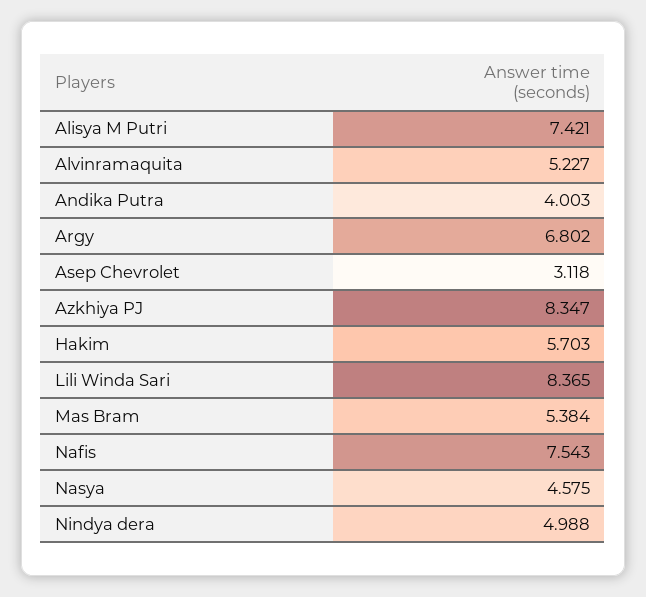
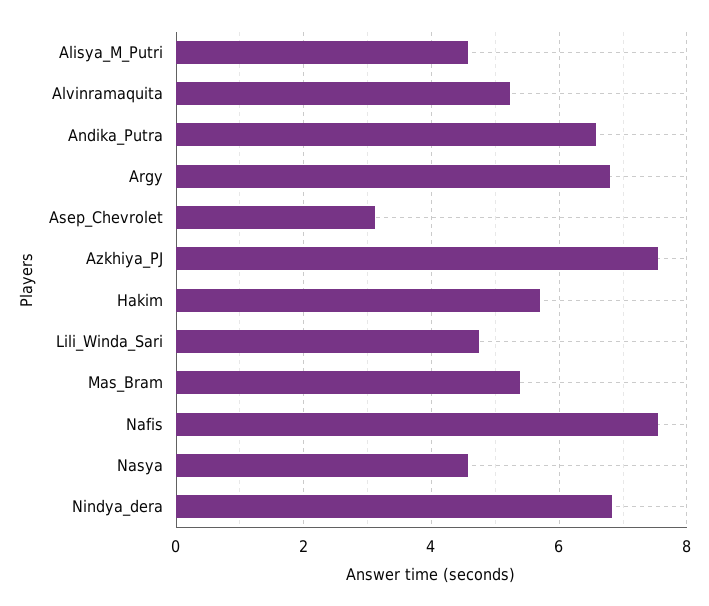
  {
-   "Alisya M Putri": 7.421,
+   "Alisya M Putri": 4.6,
    "Alvinramaquita": 5.227,
-   "Andika Putra": 4.003,
+   "Andika Putra": 6.6,
    "Argy": 6.802,
    "Asep Chevrolet": 3.118,
-   "Azkhiya PJ": 8.347,
+   "Azkhiya PJ": 7.6,
    "Hakim": 5.703,
-   "Lili Winda Sari": 8.365,
+   "Lili Winda Sari": 4.8,
    "Mas Bram": 5.384,
    "Nafis": 7.543,
    "Nasya": 4.575,
-   "Nindya dera": 4.988
+   "Nindya dera": 6.8
  }

